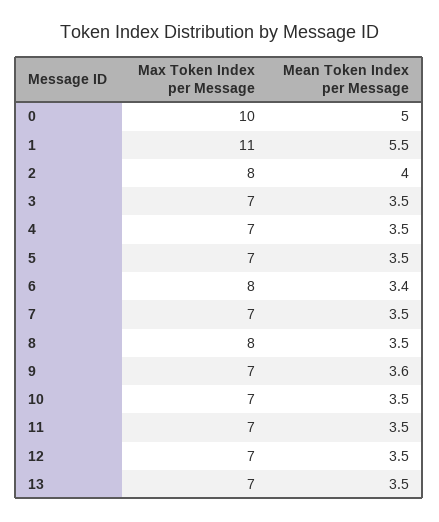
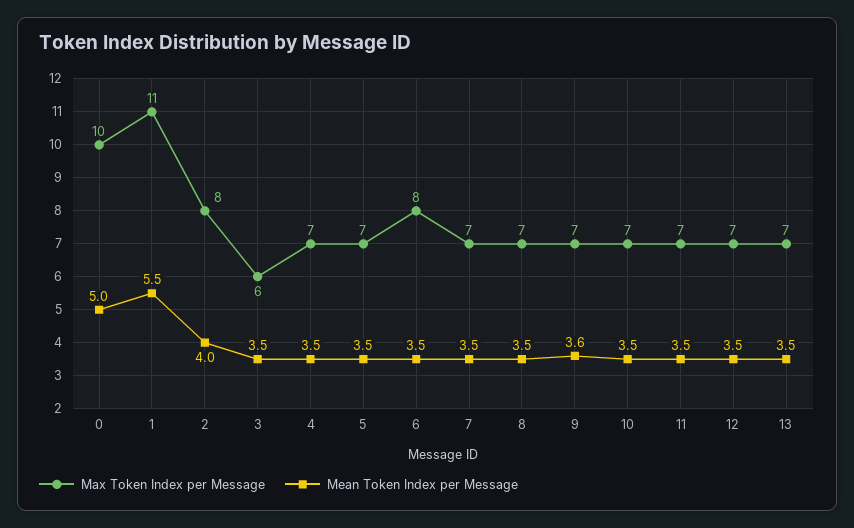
  {
    "Max Token Index per Message": {
      "0": 10,
      "1": 11,
      "2": 8,
-     "3": 7,
+     "3": 6,
      "4": 7,
      "5": 7,
      "6": 8,
      "7": 7,
-     "8": 8,
+     "8": 7,
      "9": 7,
      "10": 7,
      "11": 7,
      "12": 7,
      "13": 7
    },
    "Mean Token Index per Message": {
      "0": 5,
      "1": 5.5,
      "2": 4,
      "3": 3.5,
      "4": 3.5,
      "5": 3.5,
-     "6": 3.4,
+     "6": 3.5,
      "7": 3.5,
      "8": 3.5,
      "9": 3.6,
      "10": 3.5,
      "11": 3.5,
      "12": 3.5,
      "13": 3.5
    }
  }

